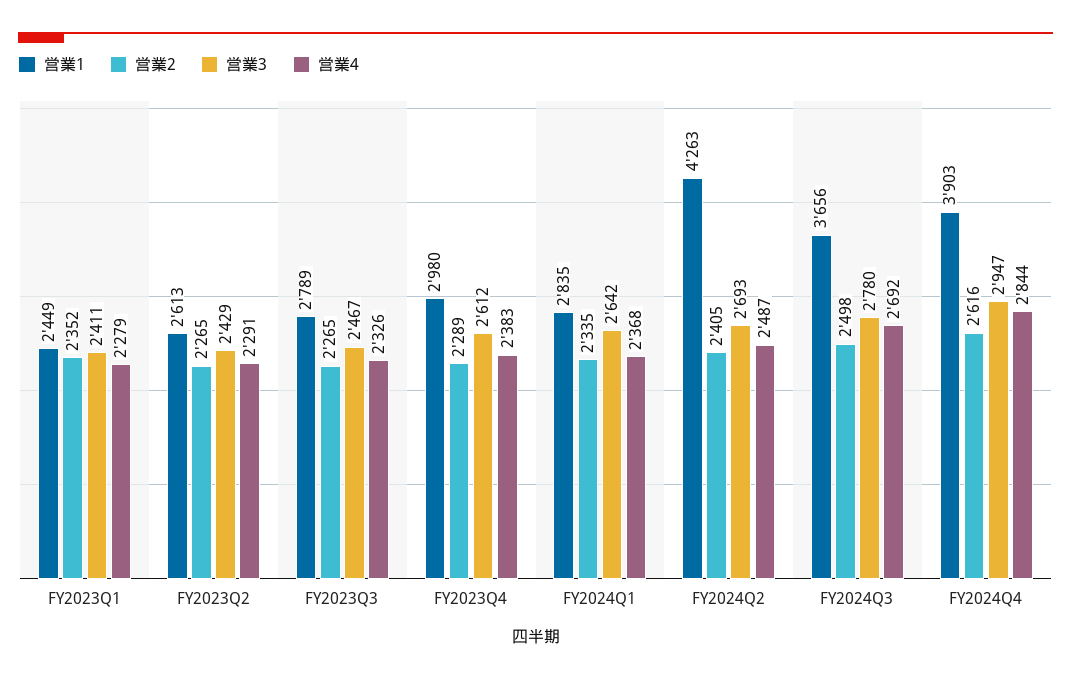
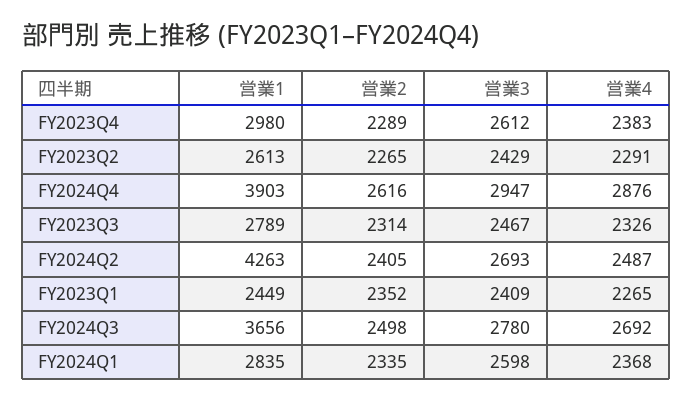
  {
    "営業1": {
      "FY2023Q1": 2449,
      "FY2023Q2": 2613,
      "FY2023Q3": 2789,
      "FY2023Q4": 2980,
      "FY2024Q1": 2835,
      "FY2024Q2": 4263,
      "FY2024Q3": 3656,
      "FY2024Q4": 3903
    },
    "営業2": {
      "FY2023Q1": 2352,
      "FY2023Q2": 2265,
-     "FY2023Q3": 2265,
+     "FY2023Q3": 2314,
      "FY2023Q4": 2289,
      "FY2024Q1": 2335,
      "FY2024Q2": 2405,
      "FY2024Q3": 2498,
      "FY2024Q4": 2616
    },
    "営業3": {
-     "FY2023Q1": 2411,
+     "FY2023Q1": 2409,
      "FY2023Q2": 2429,
      "FY2023Q3": 2467,
      "FY2023Q4": 2612,
-     "FY2024Q1": 2642,
+     "FY2024Q1": 2598,
      "FY2024Q2": 2693,
      "FY2024Q3": 2780,
      "FY2024Q4": 2947
    },
    "営業4": {
-     "FY2023Q1": 2279,
+     "FY2023Q1": 2265,
      "FY2023Q2": 2291,
      "FY2023Q3": 2326,
      "FY2023Q4": 2383,
      "FY2024Q1": 2368,
      "FY2024Q2": 2487,
      "FY2024Q3": 2692,
-     "FY2024Q4": 2844
+     "FY2024Q4": 2876
    }
  }

